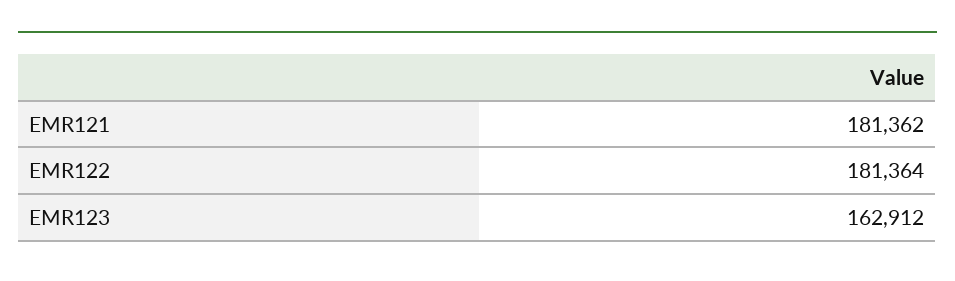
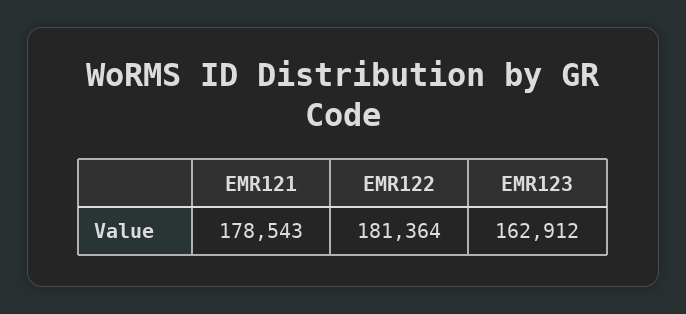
  {
-   "EMR121": 181362,
+   "EMR121": 178543,
    "EMR122": 181364,
    "EMR123": 162912
  }

